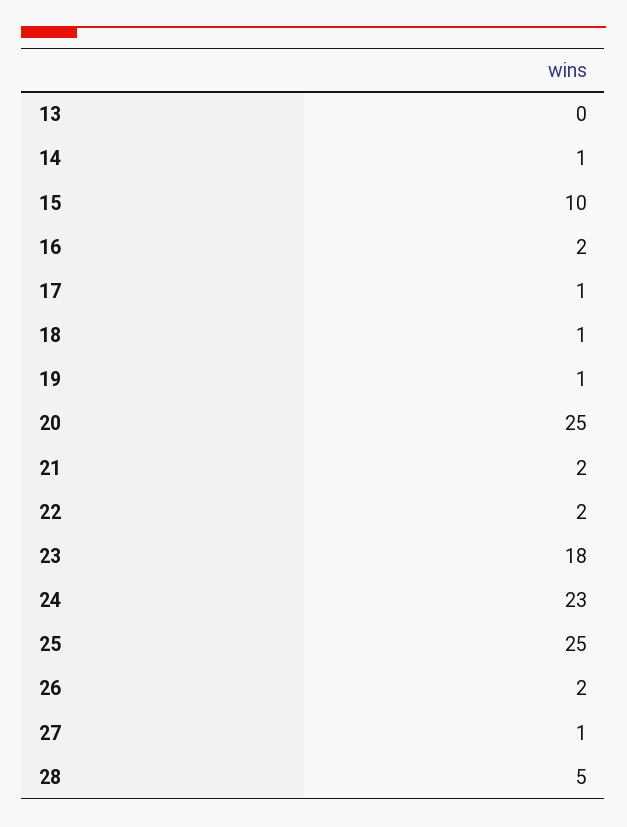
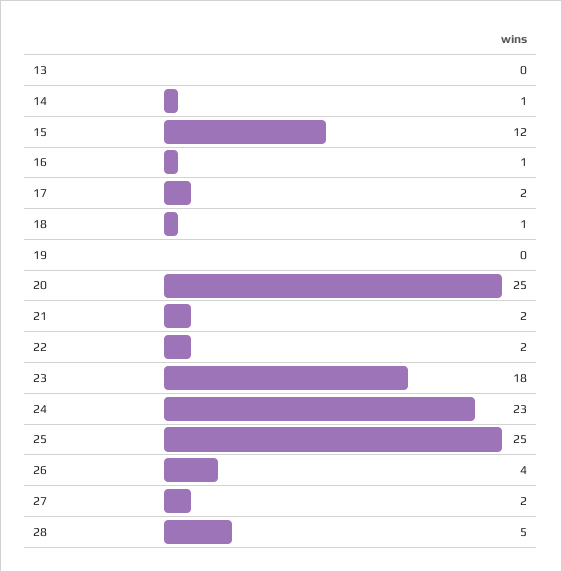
  {
    "13": 0,
    "14": 1,
-   "15": 10,
+   "15": 12,
-   "16": 2,
+   "16": 1,
-   "17": 1,
+   "17": 2,
    "18": 1,
-   "19": 1,
+   "19": 0,
    "20": 25,
    "21": 2,
    "22": 2,
    "23": 18,
    "24": 23,
    "25": 25,
-   "26": 2,
+   "26": 4,
-   "27": 1,
+   "27": 2,
    "28": 5
  }

